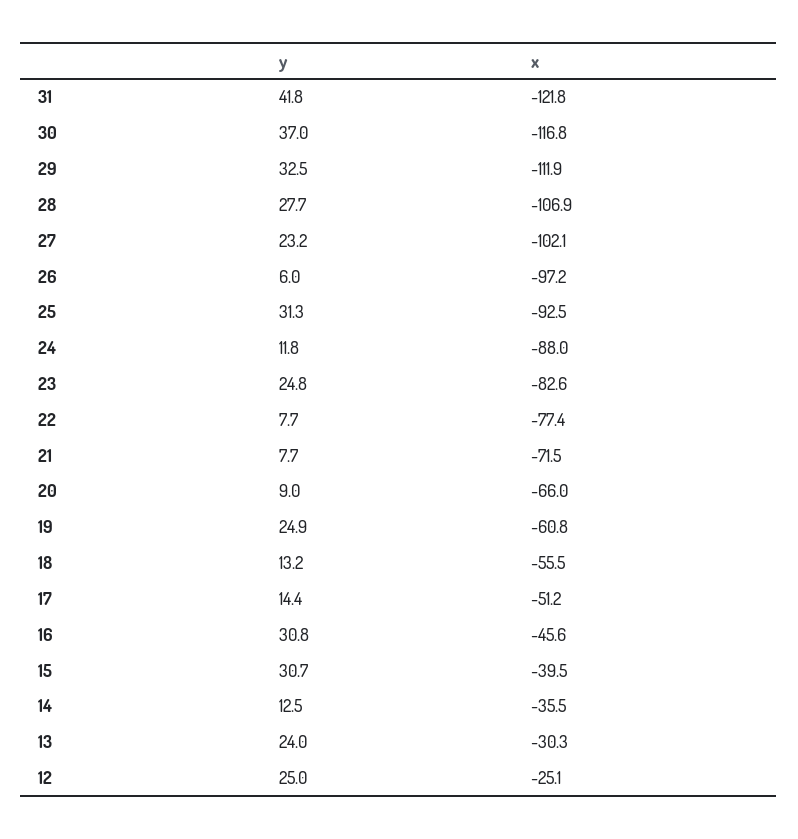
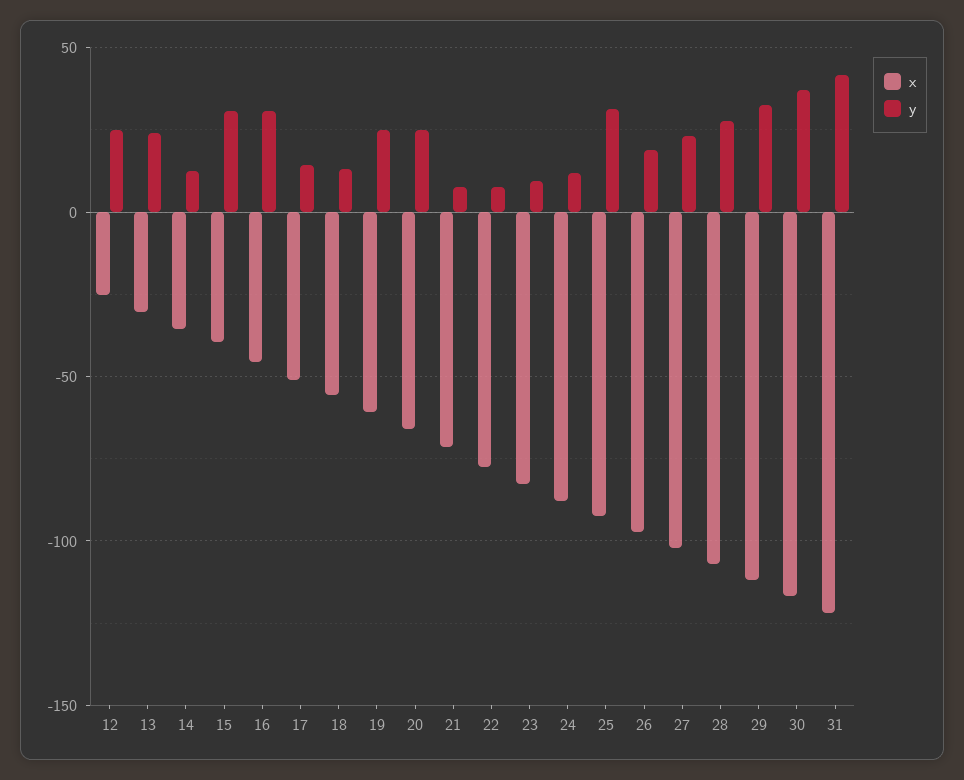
  {
    "y": {
      "31": 41.8,
      "30": 37,
      "29": 32.5,
      "28": 27.7,
      "27": 23.2,
-     "26": 6,
+     "26": 20,
      "25": 31.3,
      "24": 11.8,
-     "23": 24.8,
+     "23": 10,
      "22": 7.7,
      "21": 7.7,
-     "20": 9,
+     "20": 25,
      "19": 24.9,
      "18": 13.2,
      "17": 14.4,
      "16": 30.8,
      "15": 30.7,
      "14": 12.5,
      "13": 24,
      "12": 25
    },
    "x": {
      "31": -121.8,
      "30": -116.8,
      "29": -111.9,
      "28": -106.9,
      "27": -102.1,
      "26": -97.2,
      "25": -92.5,
      "24": -88,
      "23": -82.6,
      "22": -77.4,
      "21": -71.5,
      "20": -66,
      "19": -60.8,
      "18": -55.5,
      "17": -51.2,
      "16": -45.6,
      "15": -39.5,
      "14": -35.5,
      "13": -30.3,
      "12": -25.1
    }
  }

